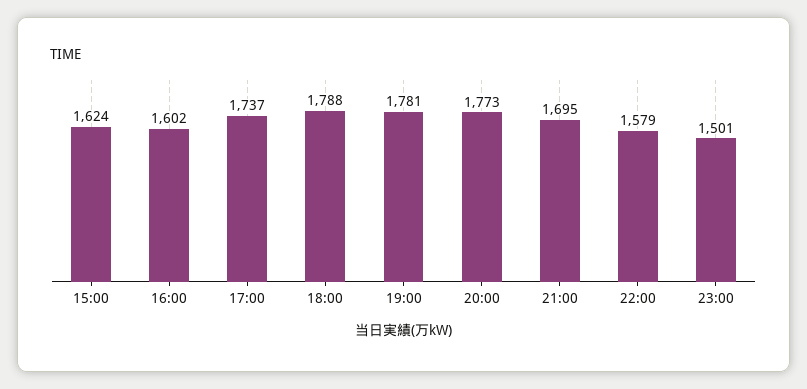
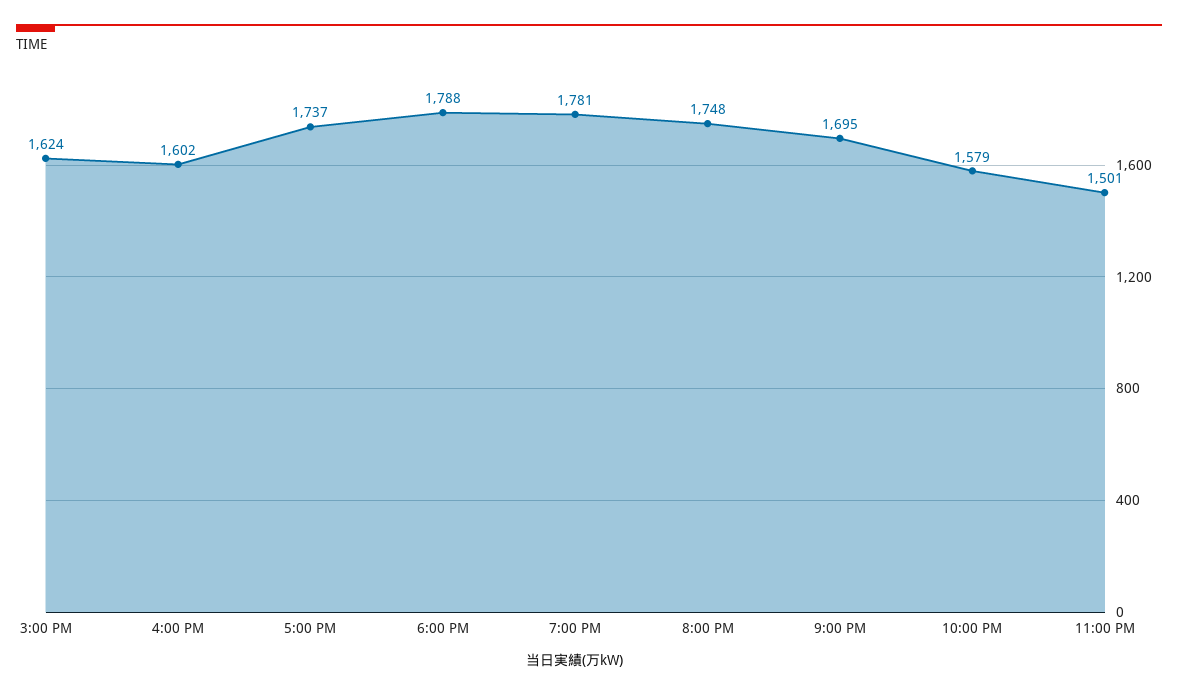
  {
    "15:00": 1624,
    "16:00": 1602,
    "17:00": 1737,
    "18:00": 1788,
    "19:00": 1781,
-   "20:00": 1773,
+   "20:00": 1748,
    "21:00": 1695,
    "22:00": 1579,
    "23:00": 1501
  }

